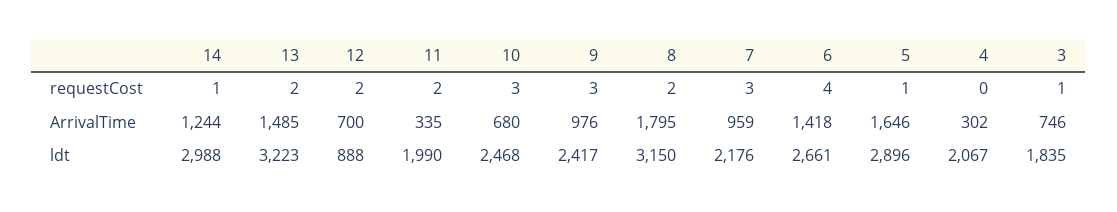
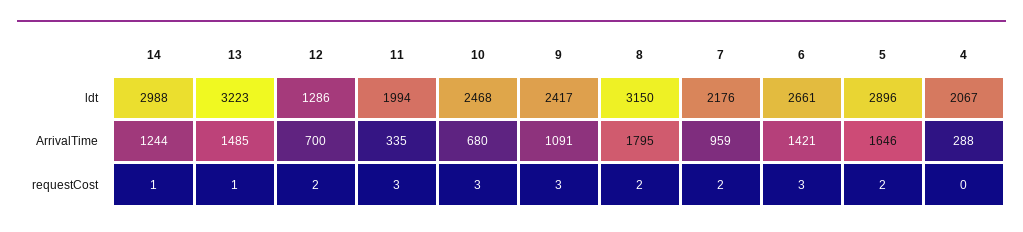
  {
    "14": {
      "requestCost": 1,
      "ArrivalTime": 1244,
      "ldt": 2988
    },
    "13": {
-     "requestCost": 2,
+     "requestCost": 1,
      "ArrivalTime": 1485,
      "ldt": 3223
    },
    "12": {
      "requestCost": 2,
      "ArrivalTime": 700,
-     "ldt": 888
+     "ldt": 1286
    },
    "11": {
-     "requestCost": 2,
+     "requestCost": 3,
      "ArrivalTime": 335,
-     "ldt": 1990
+     "ldt": 1994
    },
    "10": {
      "requestCost": 3,
      "ArrivalTime": 680,
      "ldt": 2468
    },
    "9": {
      "requestCost": 3,
-     "ArrivalTime": 976,
+     "ArrivalTime": 1091,
      "ldt": 2417
    },
    "8": {
      "requestCost": 2,
      "ArrivalTime": 1795,
      "ldt": 3150
    },
    "7": {
-     "requestCost": 3,
+     "requestCost": 2,
      "ArrivalTime": 959,
      "ldt": 2176
    },
    "6": {
-     "requestCost": 4,
+     "requestCost": 3,
-     "ArrivalTime": 1418,
+     "ArrivalTime": 1421,
      "ldt": 2661
    },
    "5": {
-     "requestCost": 1,
+     "requestCost": 2,
      "ArrivalTime": 1646,
      "ldt": 2896
    },
    "4": {
      "requestCost": 0,
-     "ArrivalTime": 302,
+     "ArrivalTime": 288,
      "ldt": 2067
-   },
+   }
-   "3": {
-     "requestCost": 1,
-     "ArrivalTime": 746,
-     "ldt": 1835
-   }
  }

